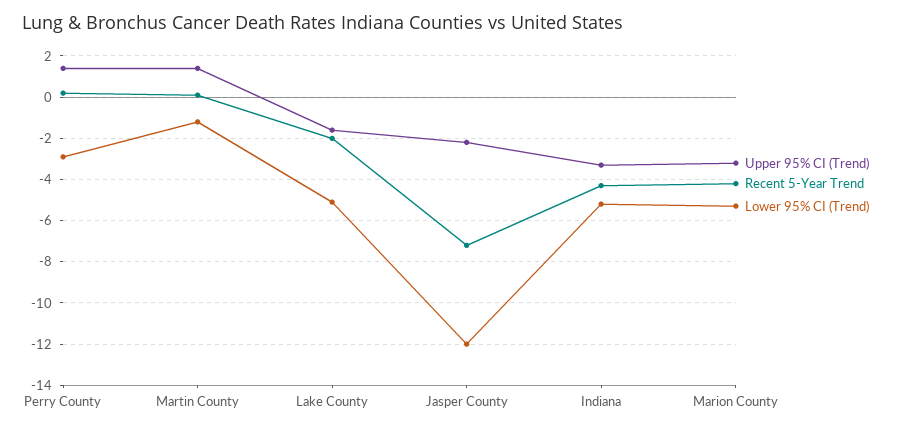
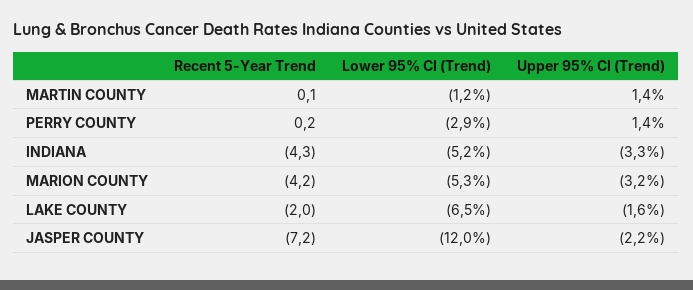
  {
    "Upper 95% CI (Trend)": {
      "Perry County": 1.4,
      "Martin County": 1.4,
      "Lake County": -1.6,
      "Jasper County": -2.2,
      "Indiana": -3.3,
      "Marion County": -3.2
    },
    "Recent 5-Year Trend": {
      "Perry County": 0.2,
      "Martin County": 0.1,
      "Lake County": -2,
      "Jasper County": -7.2,
      "Indiana": -4.3,
      "Marion County": -4.2
    },
    "Lower 95% CI (Trend)": {
      "Perry County": -2.9,
      "Martin County": -1.2,
-     "Lake County": -5,
+     "Lake County": -6.5,
      "Jasper County": -12,
      "Indiana": -5.2,
      "Marion County": -5.3
    }
  }

